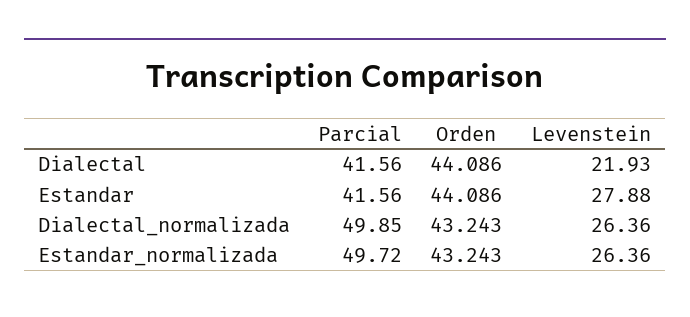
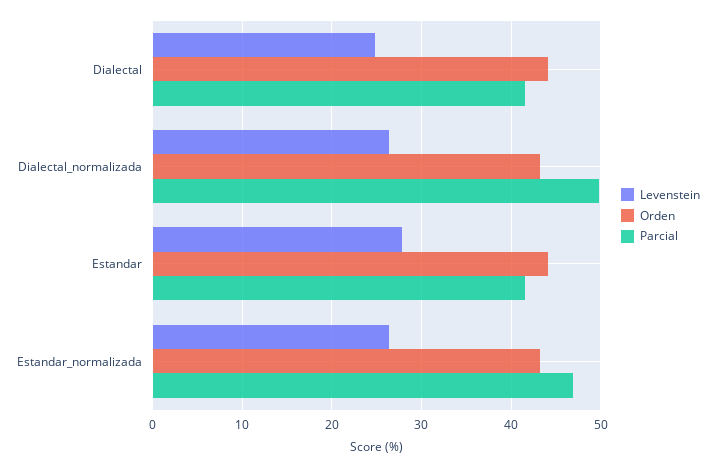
  {
    "Parcial": {
      "Dialectal": 41.56,
      "Estandar": 41.56,
      "Dialectal_normalizada": 49.85,
-     "Estandar_normalizada": 49.72
+     "Estandar_normalizada": 47
    },
    "Orden": {
      "Dialectal": 44.086,
      "Estandar": 44.086,
      "Dialectal_normalizada": 43.243,
      "Estandar_normalizada": 43.243
    },
    "Levenstein": {
-     "Dialectal": 21.93,
+     "Dialectal": 25,
      "Estandar": 27.88,
      "Dialectal_normalizada": 26.36,
      "Estandar_normalizada": 26.36
    }
  }

